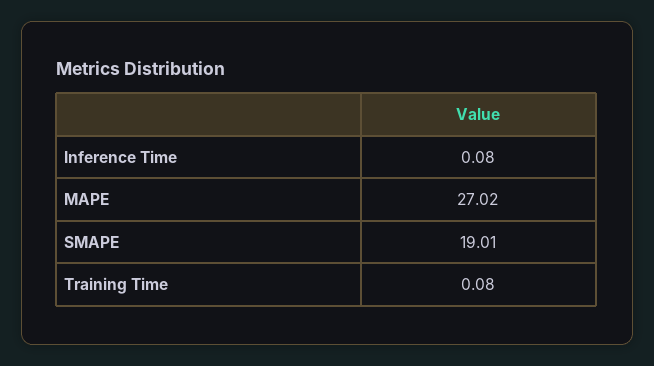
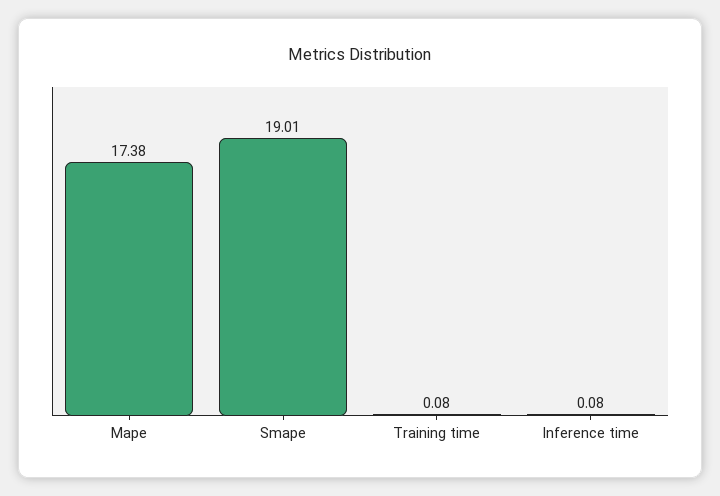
  {
    "Inference Time": 0.08,
-   "MAPE": 27.02,
+   "MAPE": 17.38,
    "SMAPE": 19.01,
    "Training Time": 0.08
  }

